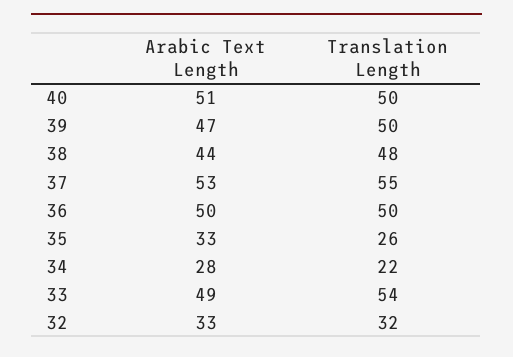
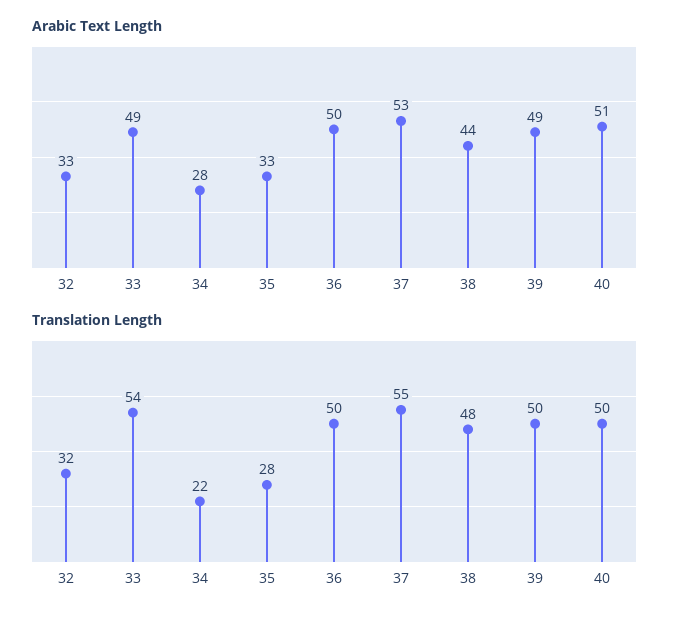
  {
    "Arabic Text Length": {
      "40": 51,
-     "39": 47,
+     "39": 49,
      "38": 44,
      "37": 53,
      "36": 50,
      "35": 33,
      "34": 28,
      "33": 49,
      "32": 33
    },
    "Translation Length": {
      "40": 50,
      "39": 50,
      "38": 48,
      "37": 55,
      "36": 50,
-     "35": 26,
+     "35": 28,
      "34": 22,
      "33": 54,
      "32": 32
    }
  }

